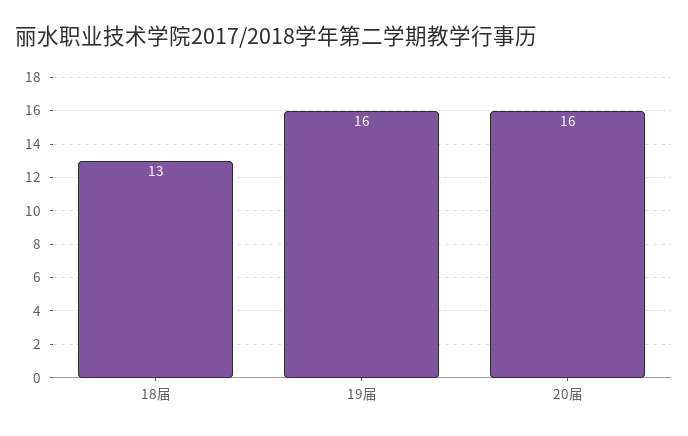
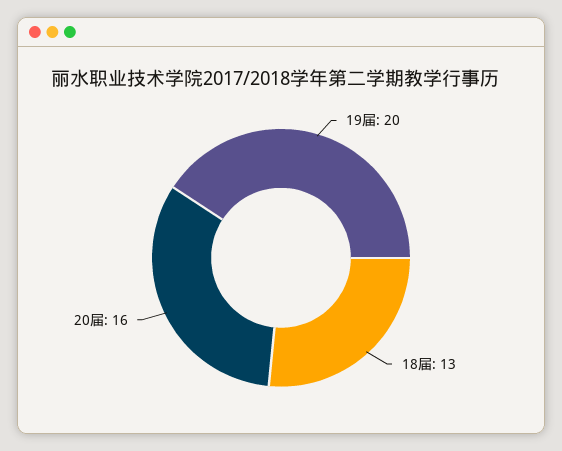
  {
    "18届": 13,
-   "19届": 16,
+   "19届": 20,
    "20届": 16
  }

